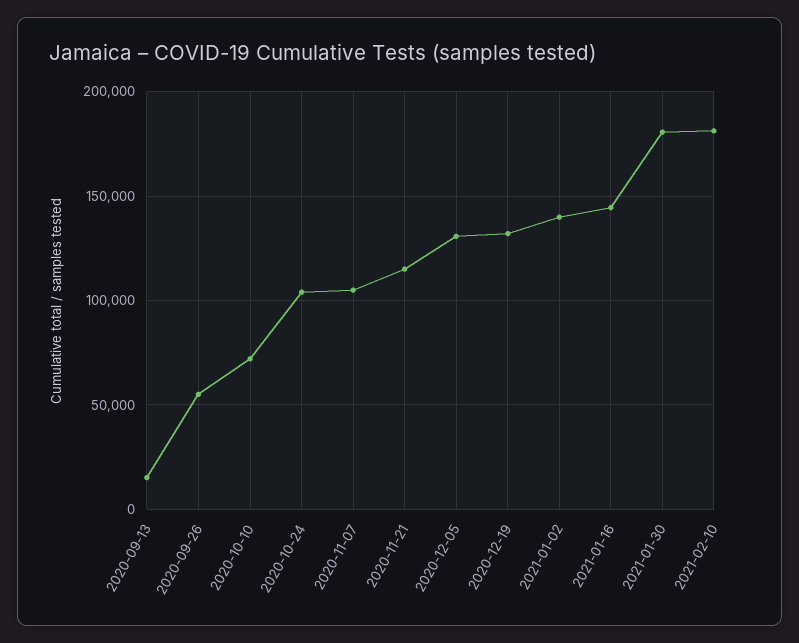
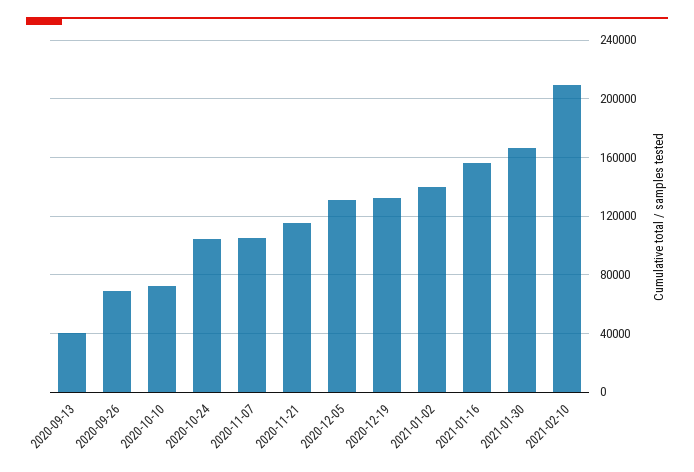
  {
-   "2020-09-13": 15000,
+   "2020-09-13": 40000,
-   "2020-09-26": 55000,
+   "2020-09-26": 70000,
    "2020-10-10": 70000,
    "2020-10-24": 105000,
    "2020-11-07": 105000,
    "2020-11-21": 115000,
    "2020-12-05": 130000,
    "2020-12-19": 130000,
    "2021-01-02": 140000,
-   "2021-01-16": 145000,
+   "2021-01-16": 155000,
-   "2021-01-30": 180000,
+   "2021-01-30": 165000,
-   "2021-02-10": 180000
+   "2021-02-10": 210000
  }

